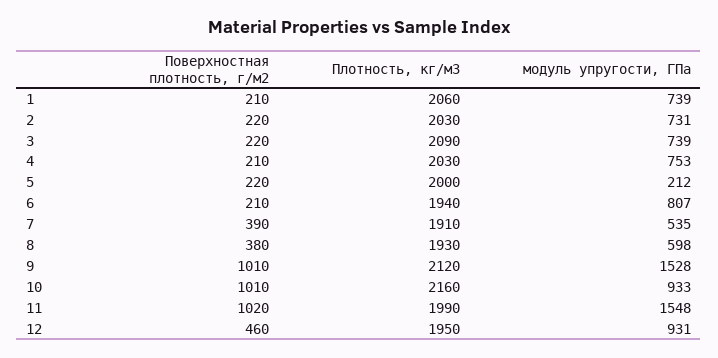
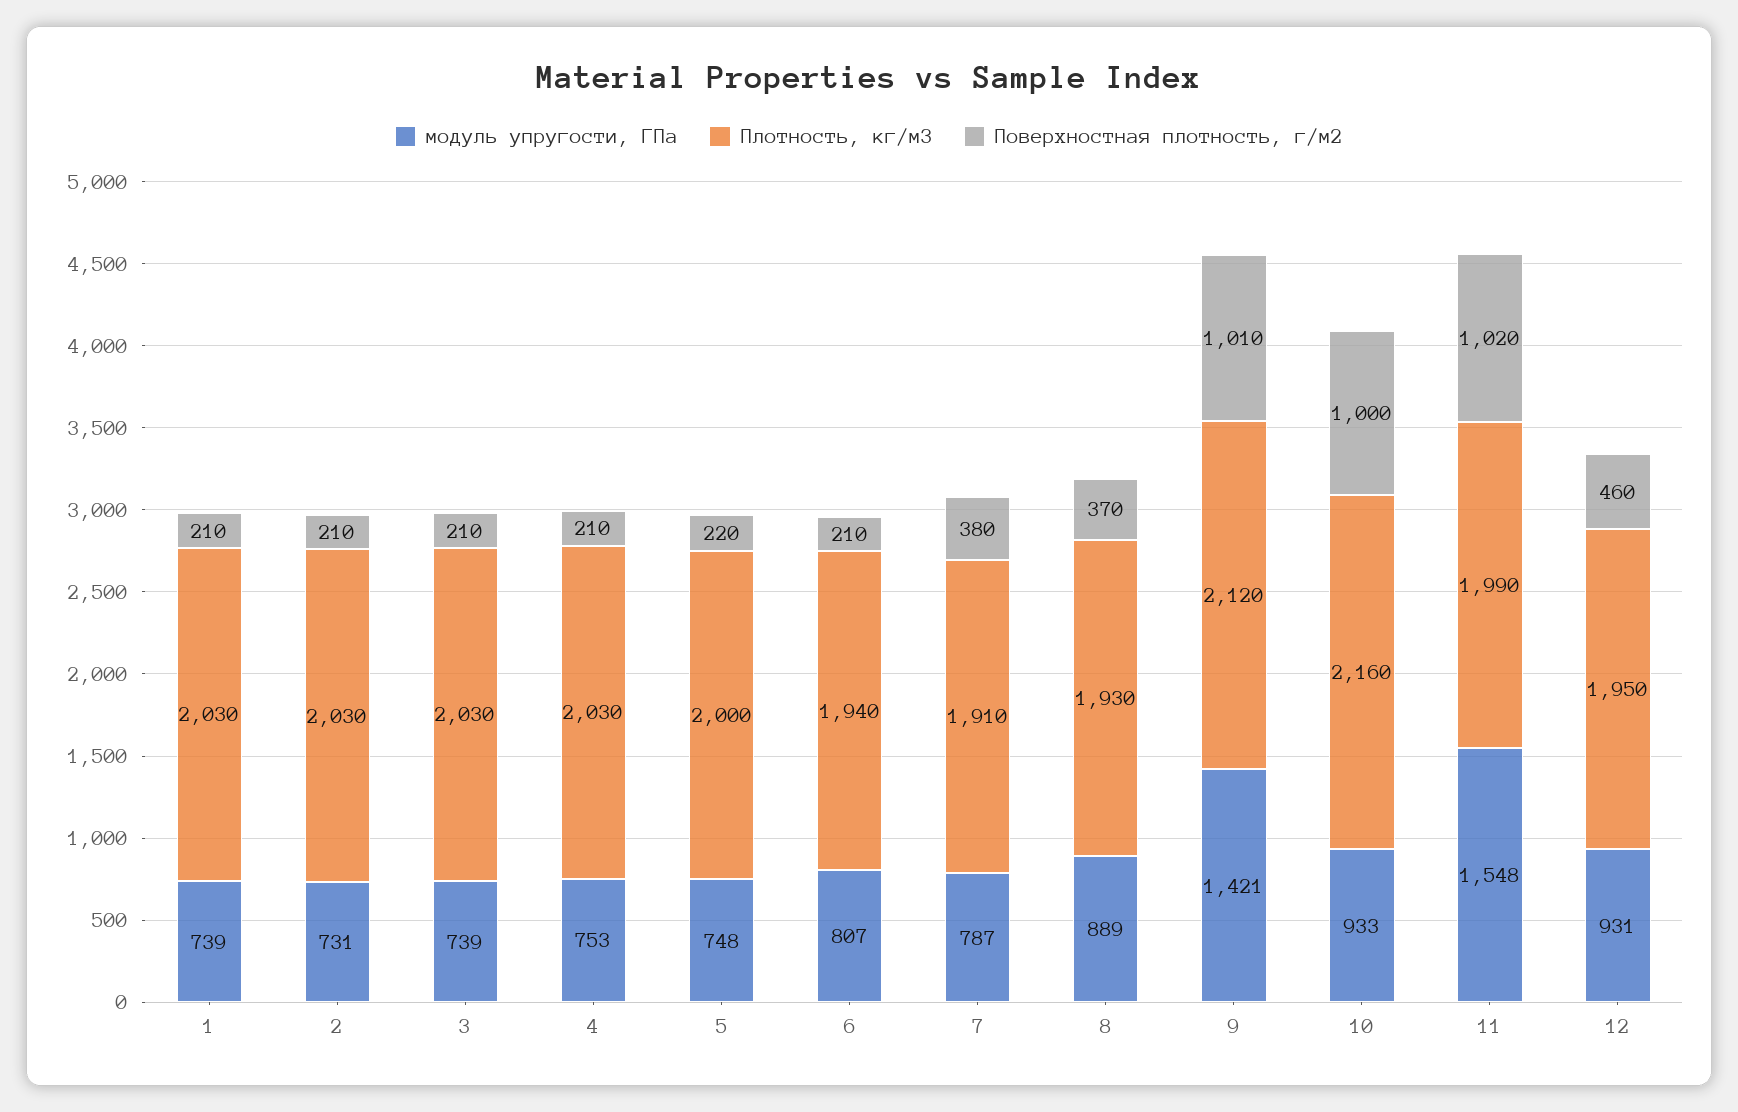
  {
    "Поверхностная плотность, г/м2": {
      "1": 210,
-     "2": 220,
+     "2": 210,
-     "3": 220,
+     "3": 210,
      "4": 210,
      "5": 220,
      "6": 210,
-     "7": 390,
+     "7": 380,
-     "8": 380,
+     "8": 370,
      "9": 1010,
-     "10": 1010,
+     "10": 1000,
      "11": 1020,
      "12": 460
    },
    "Плотность, кг/м3": {
-     "1": 2060,
+     "1": 2030,
      "2": 2030,
-     "3": 2090,
+     "3": 2030,
      "4": 2030,
      "5": 2000,
      "6": 1940,
      "7": 1910,
      "8": 1930,
      "9": 2120,
      "10": 2160,
      "11": 1990,
      "12": 1950
    },
    "модуль упругости, ГПа": {
      "1": 739,
      "2": 731,
      "3": 739,
      "4": 753,
-     "5": 212,
+     "5": 748,
      "6": 807,
-     "7": 535,
+     "7": 787,
-     "8": 598,
+     "8": 889,
-     "9": 1528,
+     "9": 1421,
      "10": 933,
      "11": 1548,
      "12": 931
    }
  }

